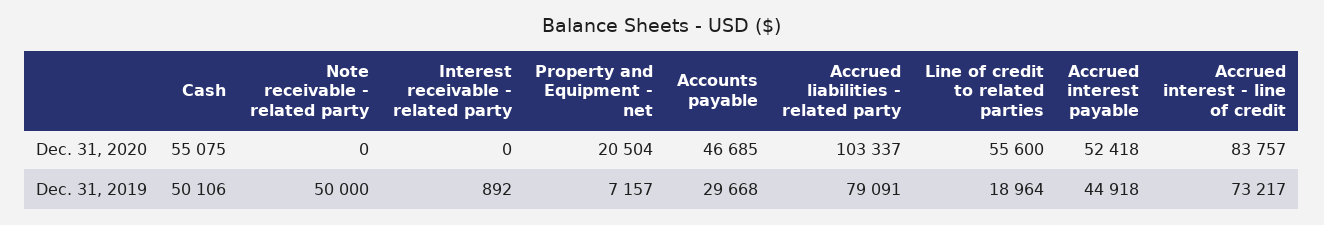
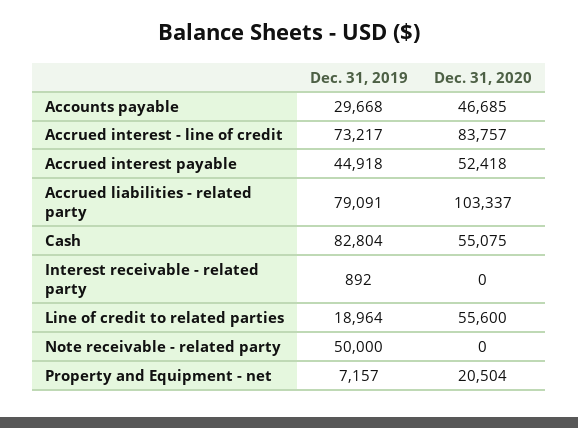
  {
    "Cash": {
      "Dec. 31, 2020": 55075,
-     "Dec. 31, 2019": 50106
+     "Dec. 31, 2019": 82804
    },
    "Note receivable - related party": {
      "Dec. 31, 2020": 0,
      "Dec. 31, 2019": 50000
    },
    "Interest receivable - related party": {
      "Dec. 31, 2020": 0,
      "Dec. 31, 2019": 892
    },
    "Property and Equipment - net": {
      "Dec. 31, 2020": 20504,
      "Dec. 31, 2019": 7157
    },
    "Accounts payable": {
      "Dec. 31, 2020": 46685,
      "Dec. 31, 2019": 29668
    },
    "Accrued liabilities - related party": {
      "Dec. 31, 2020": 103337,
      "Dec. 31, 2019": 79091
    },
    "Line of credit to related parties": {
      "Dec. 31, 2020": 55600,
      "Dec. 31, 2019": 18964
    },
    "Accrued interest payable": {
      "Dec. 31, 2020": 52418,
      "Dec. 31, 2019": 44918
    },
    "Accrued interest - line of credit": {
      "Dec. 31, 2020": 83757,
      "Dec. 31, 2019": 73217
    }
  }

